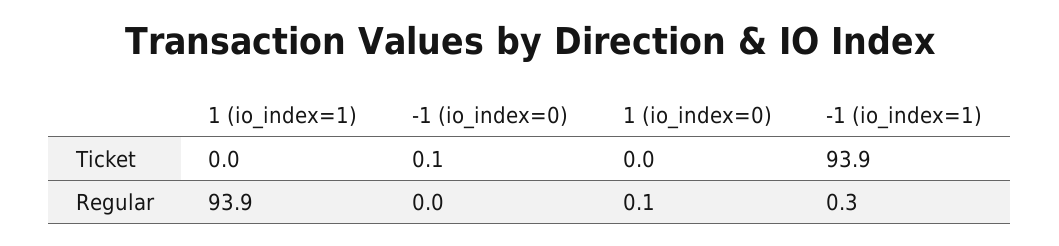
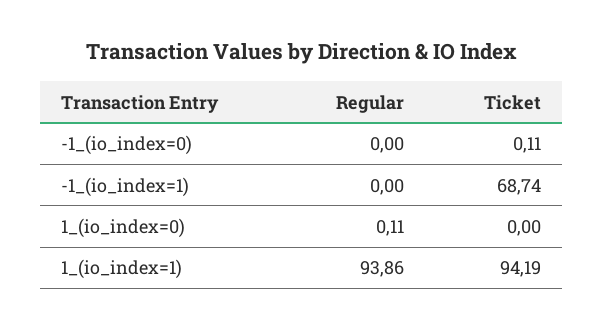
  {
    "1 (io_index=1)": {
-     "Ticket": 0,
+     "Ticket": 94.19,
      "Regular": 93.86
    },
    "-1 (io_index=0)": {
      "Ticket": 0.11,
      "Regular": 0
    },
    "1 (io_index=0)": {
      "Ticket": 0,
      "Regular": 0.11
    },
    "-1 (io_index=1)": {
-     "Ticket": 93.9,
+     "Ticket": 68.74,
-     "Regular": 0.3
+     "Regular": 0
    }
  }

